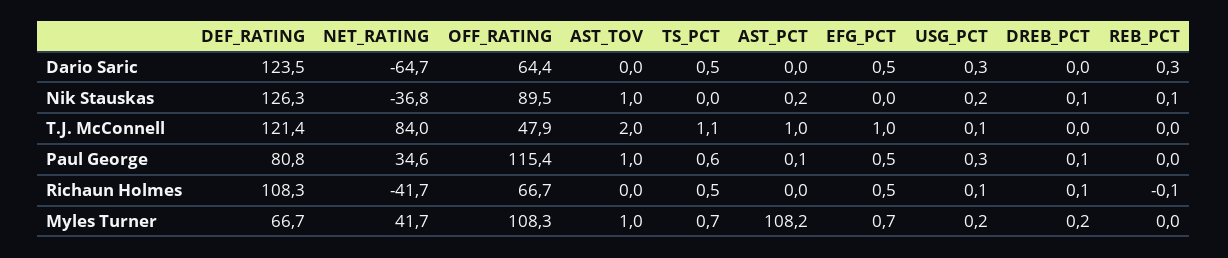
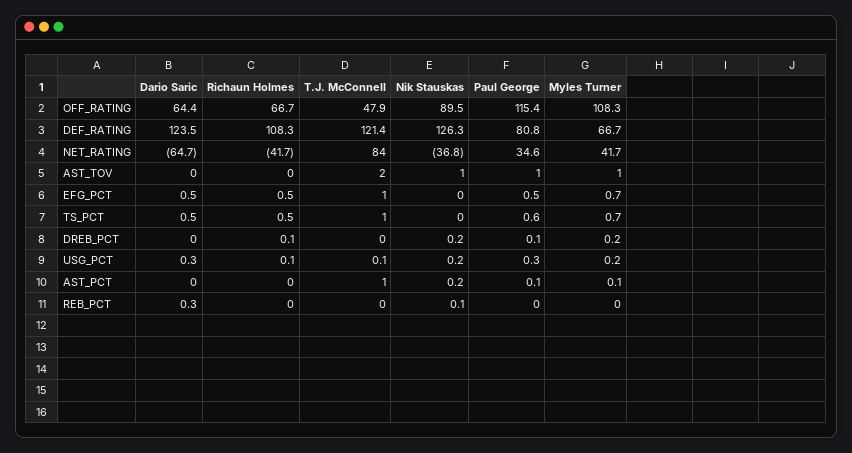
  {
    "DEF_RATING": {
      "Dario Saric": 123.5,
      "Nik Stauskas": 126.3,
      "T.J. McConnell": 121.4,
      "Paul George": 80.8,
      "Richaun Holmes": 108.3,
      "Myles Turner": 66.7
    },
    "NET_RATING": {
      "Dario Saric": -64.7,
      "Nik Stauskas": -36.8,
      "T.J. McConnell": 84,
      "Paul George": 34.6,
      "Richaun Holmes": -41.7,
      "Myles Turner": 41.7
    },
    "OFF_RATING": {
      "Dario Saric": 64.4,
      "Nik Stauskas": 89.5,
      "T.J. McConnell": 47.9,
      "Paul George": 115.4,
      "Richaun Holmes": 66.7,
      "Myles Turner": 108.3
    },
    "AST_TOV": {
      "Dario Saric": 0,
      "Nik Stauskas": 1,
      "T.J. McConnell": 2,
      "Paul George": 1,
      "Richaun Holmes": 0,
      "Myles Turner": 1
    },
    "TS_PCT": {
      "Dario Saric": 0.5,
      "Nik Stauskas": 0,
-     "T.J. McConnell": 1.1,
+     "T.J. McConnell": 1,
      "Paul George": 0.6,
      "Richaun Holmes": 0.5,
      "Myles Turner": 0.7
    },
    "AST_PCT": {
      "Dario Saric": 0,
      "Nik Stauskas": 0.2,
      "T.J. McConnell": 1,
      "Paul George": 0.1,
      "Richaun Holmes": 0,
-     "Myles Turner": 108.2
+     "Myles Turner": 0.1
    },
    "EFG_PCT": {
      "Dario Saric": 0.5,
      "Nik Stauskas": 0,
      "T.J. McConnell": 1,
      "Paul George": 0.5,
      "Richaun Holmes": 0.5,
      "Myles Turner": 0.7
    },
    "USG_PCT": {
      "Dario Saric": 0.3,
      "Nik Stauskas": 0.2,
      "T.J. McConnell": 0.1,
      "Paul George": 0.3,
      "Richaun Holmes": 0.1,
      "Myles Turner": 0.2
    },
    "DREB_PCT": {
      "Dario Saric": 0,
-     "Nik Stauskas": 0.1,
+     "Nik Stauskas": 0.2,
      "T.J. McConnell": 0,
      "Paul George": 0.1,
      "Richaun Holmes": 0.1,
      "Myles Turner": 0.2
    },
    "REB_PCT": {
      "Dario Saric": 0.3,
      "Nik Stauskas": 0.1,
      "T.J. McConnell": 0,
      "Paul George": 0,
-     "Richaun Holmes": -0.1,
+     "Richaun Holmes": 0,
      "Myles Turner": 0
    }
  }

